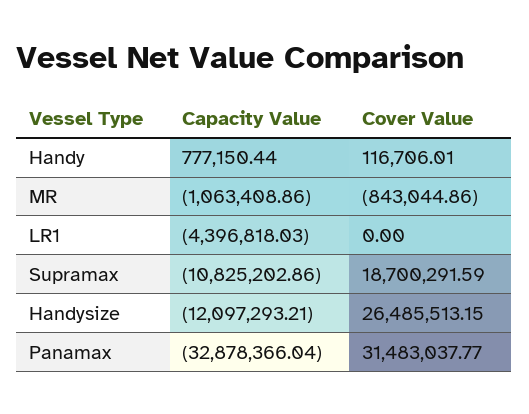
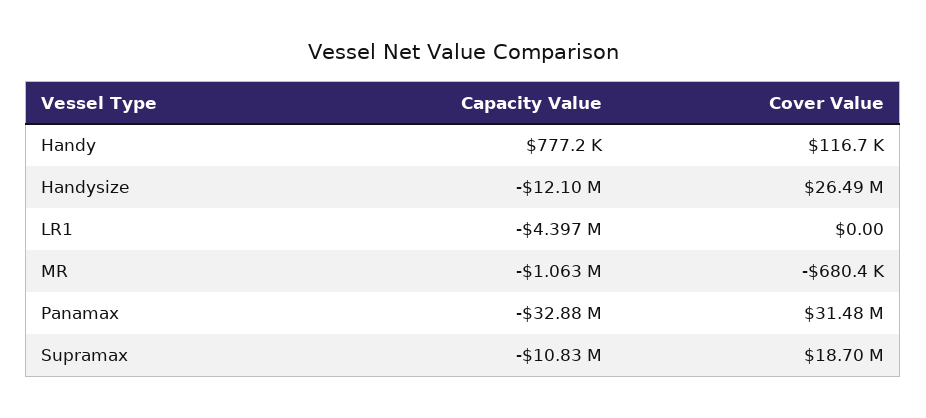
  {
    "Capacity Value": {
      "Handy": 777150.44,
      "MR": -1063408.86,
      "LR1": -4396818.03,
      "Supramax": -10825202.86,
      "Handysize": -12097293.21,
      "Panamax": -32878366.04
    },
    "Cover Value": {
      "Handy": 116706.01,
-     "MR": -843044.86,
+     "MR": -680400,
      "LR1": 0,
      "Supramax": 18700291.59,
      "Handysize": 26485513.15,
      "Panamax": 31483037.77
    }
  }

